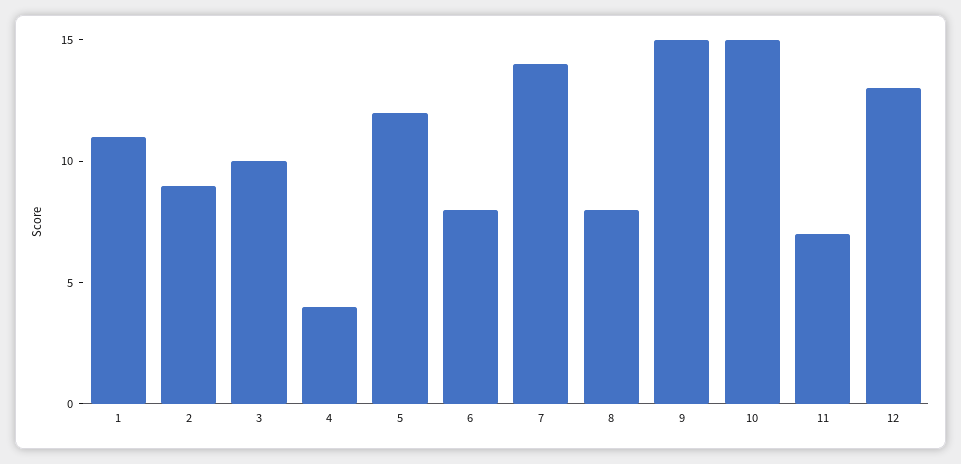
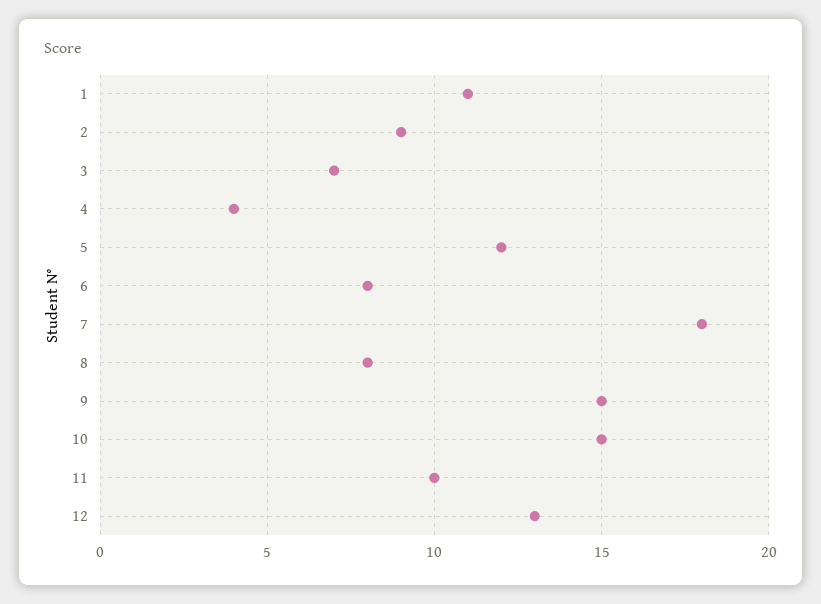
  {
    "1": 11,
    "2": 9,
-   "3": 10,
+   "3": 7,
    "4": 4,
    "5": 12,
    "6": 8,
-   "7": 14,
+   "7": 18,
    "8": 8,
    "9": 15,
    "10": 15,
-   "11": 7,
+   "11": 10,
    "12": 13
  }

